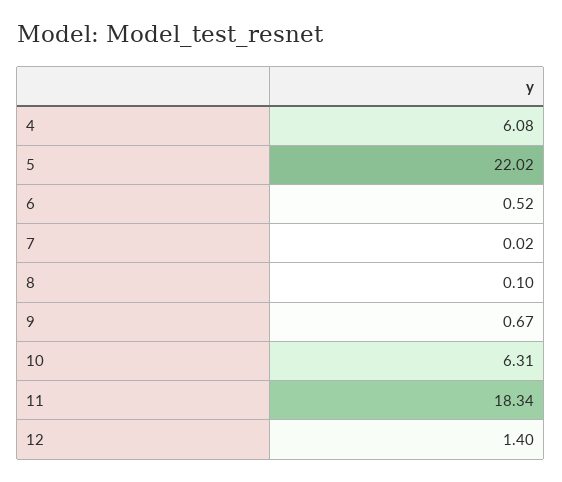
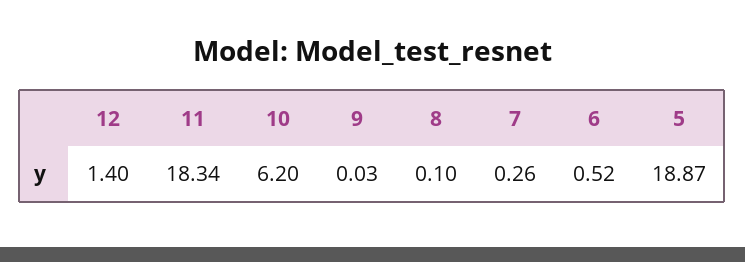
  {
-   "4": 6.08,
-   "5": 22.02,
+   "5": 18.87,
    "6": 0.52,
-   "7": 0.02,
+   "7": 0.26,
    "8": 0.1,
-   "9": 0.67,
+   "9": 0.03,
-   "10": 6.31,
+   "10": 6.2,
    "11": 18.34,
    "12": 1.4
  }

